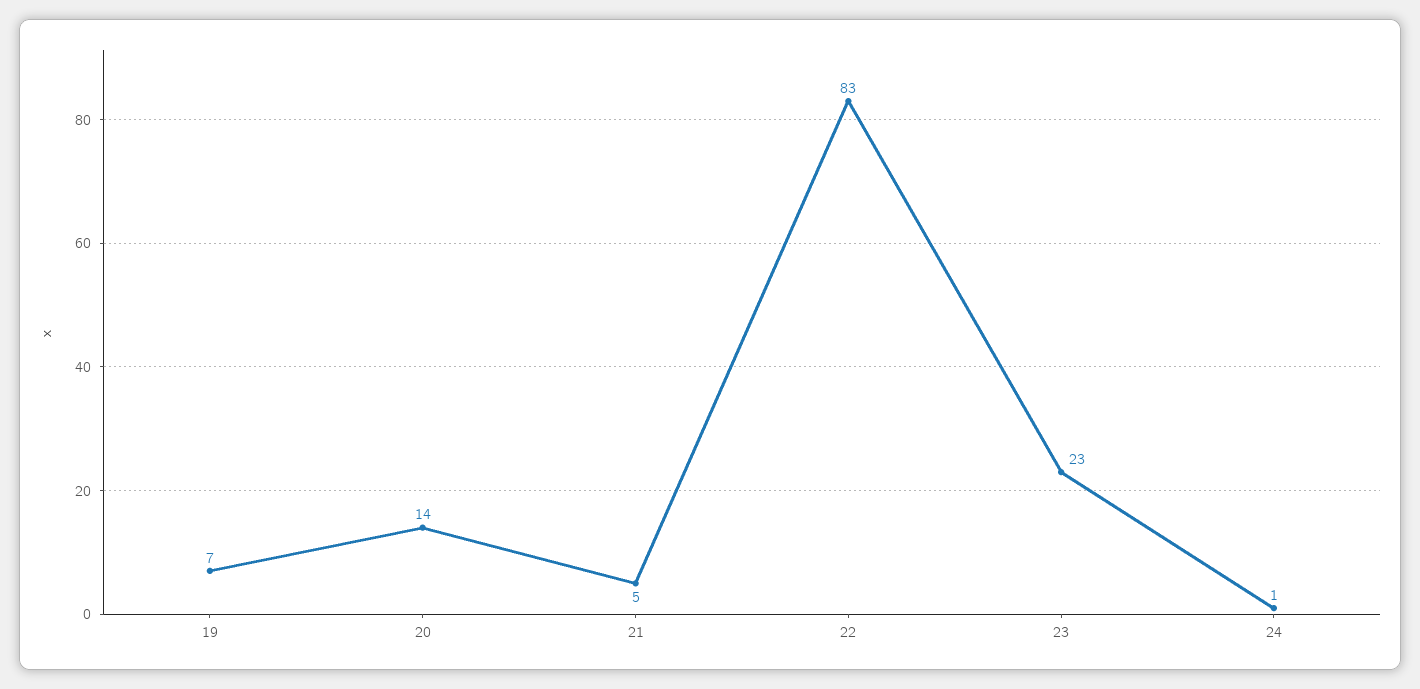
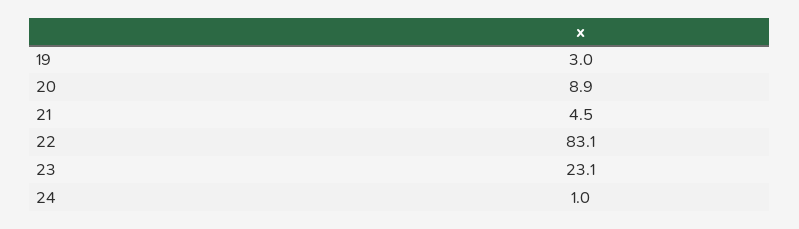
  {
-   "19": 7,
+   "19": 3,
-   "20": 14,
+   "20": 8.9,
    "21": 4.5,
    "22": 83.1,
    "23": 23.1,
    "24": 1
  }

